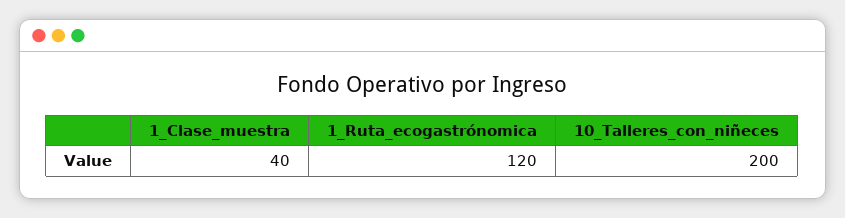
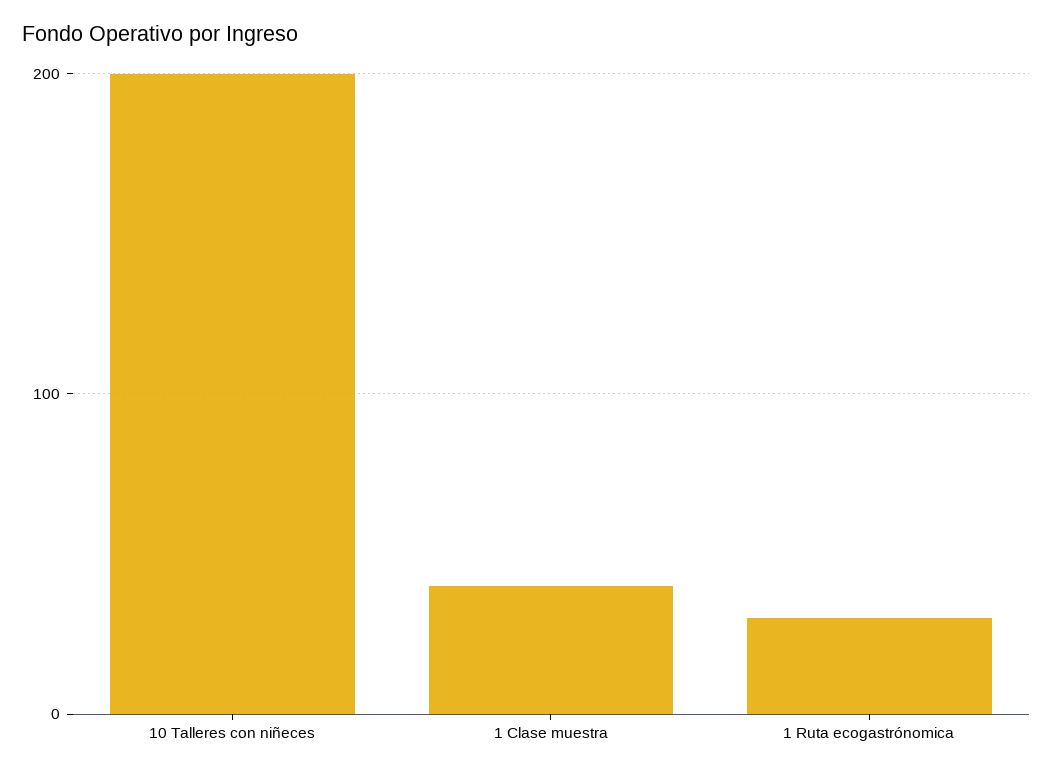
  {
    "1_Clase_muestra": 40,
-   "1_Ruta_ecogastrónomica": 120,
+   "1_Ruta_ecogastrónomica": 30,
    "10_Talleres_con_niñeces": 200
  }

